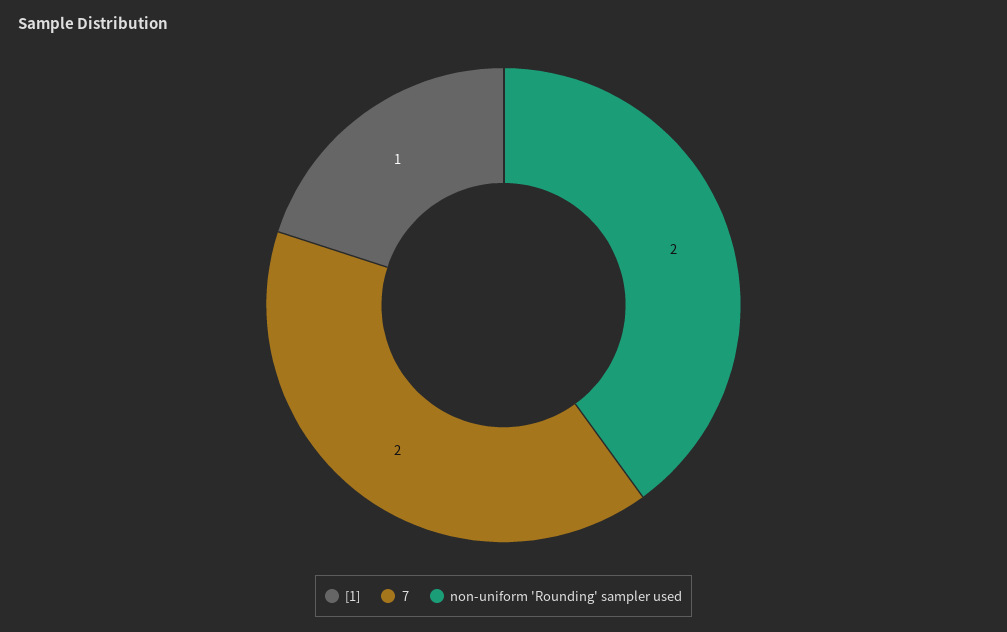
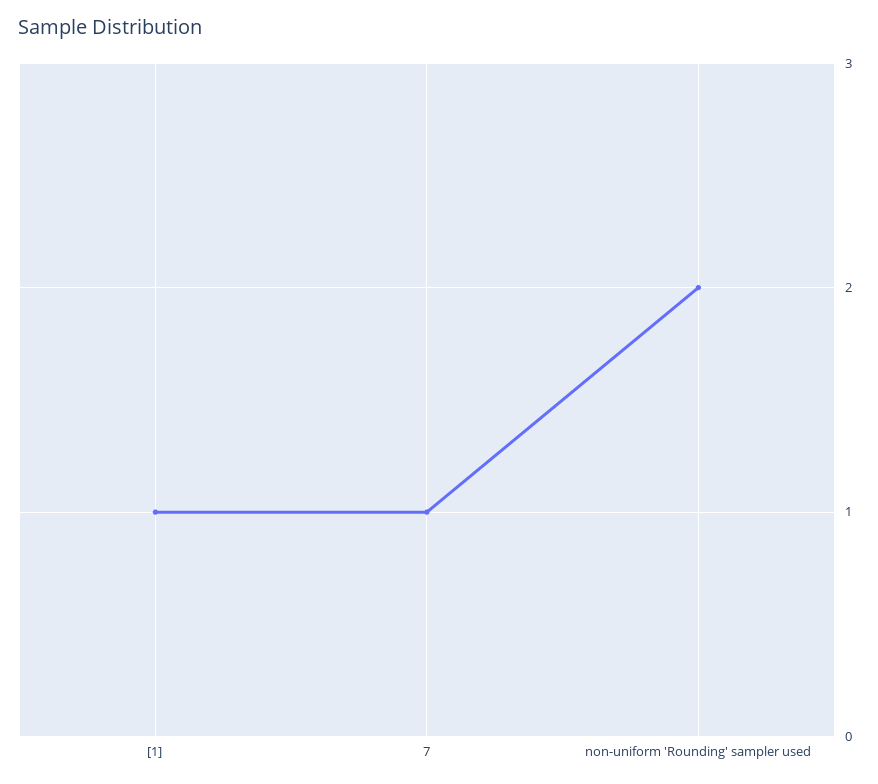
  {
    "[1]": 1,
-   "7": 2,
+   "7": 1,
    "non-uniform 'Rounding' sampler used": 2
  }

